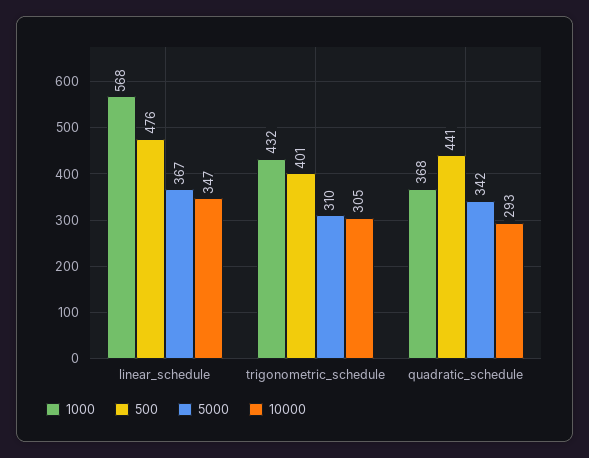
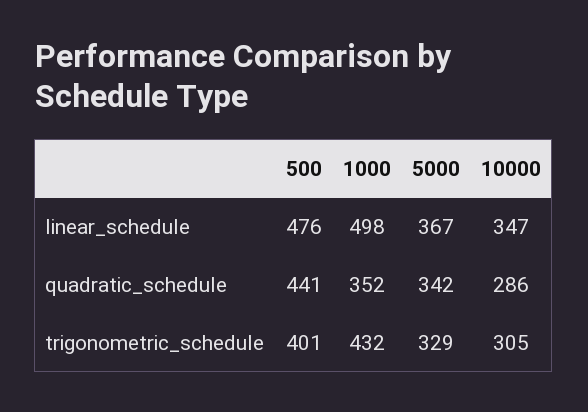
  {
    "1000": {
-     "linear_schedule": 568,
+     "linear_schedule": 498,
      "trigonometric_schedule": 432,
-     "quadratic_schedule": 368
+     "quadratic_schedule": 352
    },
    "500": {
      "linear_schedule": 476,
      "trigonometric_schedule": 401,
      "quadratic_schedule": 441
    },
    "5000": {
      "linear_schedule": 367,
-     "trigonometric_schedule": 310,
+     "trigonometric_schedule": 329,
      "quadratic_schedule": 342
    },
    "10000": {
      "linear_schedule": 347,
      "trigonometric_schedule": 305,
-     "quadratic_schedule": 293
+     "quadratic_schedule": 286
    }
  }

